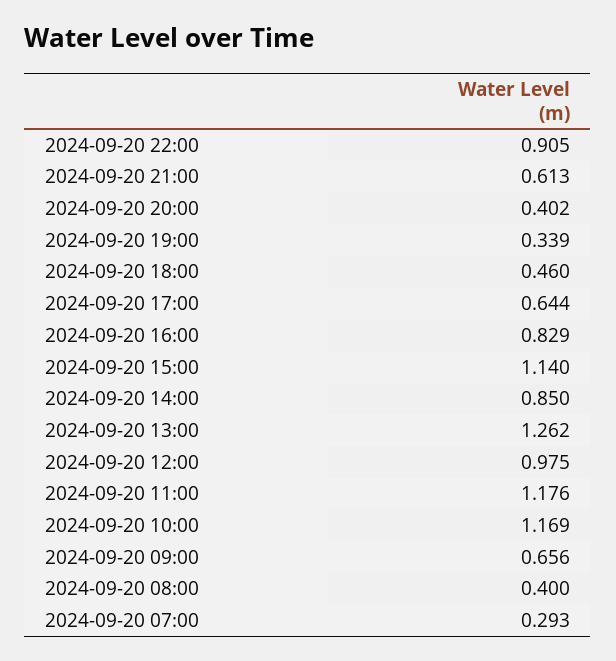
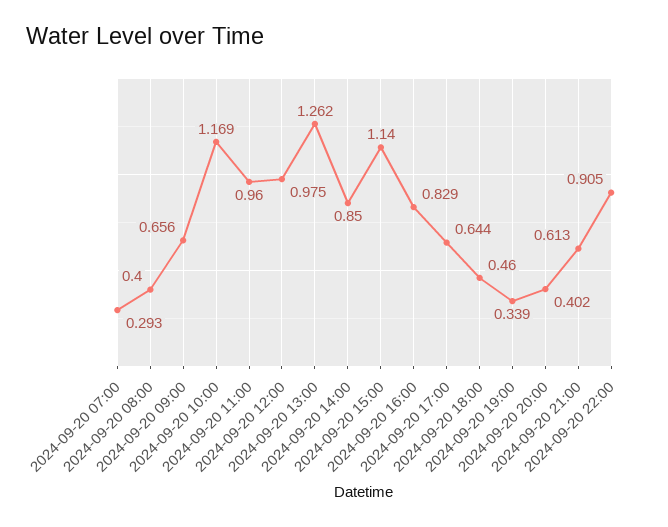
  {
    "2024-09-20 22:00": 0.905,
    "2024-09-20 21:00": 0.613,
    "2024-09-20 20:00": 0.402,
    "2024-09-20 19:00": 0.339,
    "2024-09-20 18:00": 0.46,
    "2024-09-20 17:00": 0.644,
    "2024-09-20 16:00": 0.829,
    "2024-09-20 15:00": 1.14,
    "2024-09-20 14:00": 0.85,
    "2024-09-20 13:00": 1.262,
    "2024-09-20 12:00": 0.975,
-   "2024-09-20 11:00": 1.176,
+   "2024-09-20 11:00": 0.96,
    "2024-09-20 10:00": 1.169,
    "2024-09-20 09:00": 0.656,
    "2024-09-20 08:00": 0.4,
    "2024-09-20 07:00": 0.293
  }

